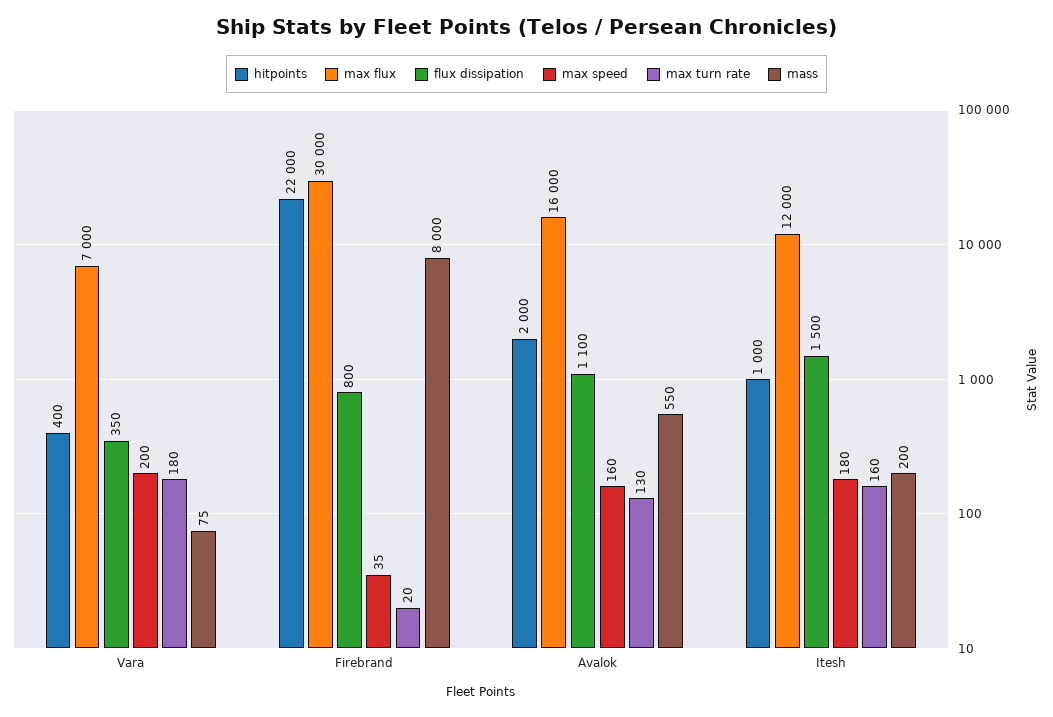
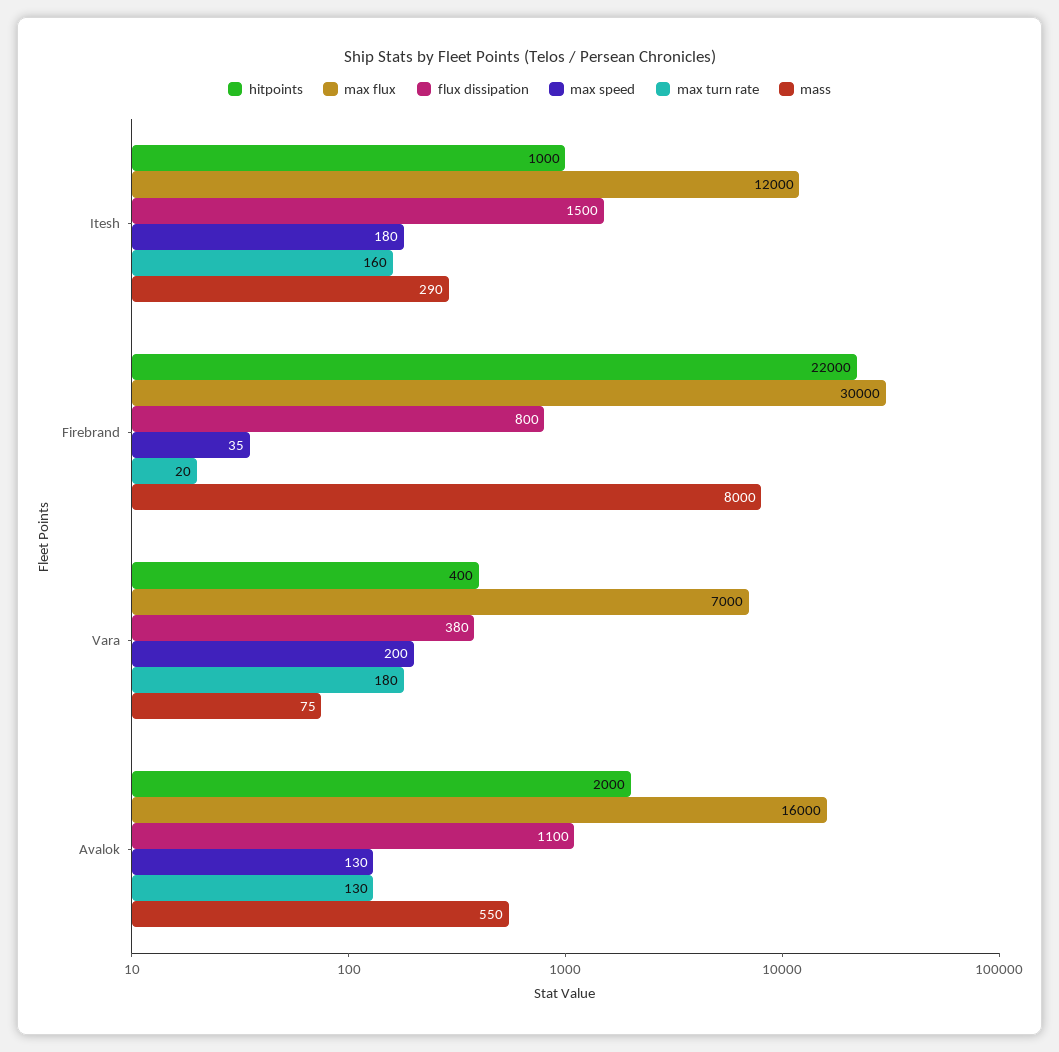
  {
    "hitpoints": {
      "Vara": 400,
      "Firebrand": 22000,
      "Avalok": 2000,
      "Itesh": 1000
    },
    "max flux": {
      "Vara": 7000,
      "Firebrand": 30000,
      "Avalok": 16000,
      "Itesh": 12000
    },
    "flux dissipation": {
-     "Vara": 350,
+     "Vara": 380,
      "Firebrand": 800,
      "Avalok": 1100,
      "Itesh": 1500
    },
    "max speed": {
      "Vara": 200,
      "Firebrand": 35,
-     "Avalok": 160,
+     "Avalok": 130,
      "Itesh": 180
    },
    "max turn rate": {
      "Vara": 180,
      "Firebrand": 20,
      "Avalok": 130,
      "Itesh": 160
    },
    "mass": {
      "Vara": 75,
      "Firebrand": 8000,
      "Avalok": 550,
-     "Itesh": 200
+     "Itesh": 290
    }
  }

